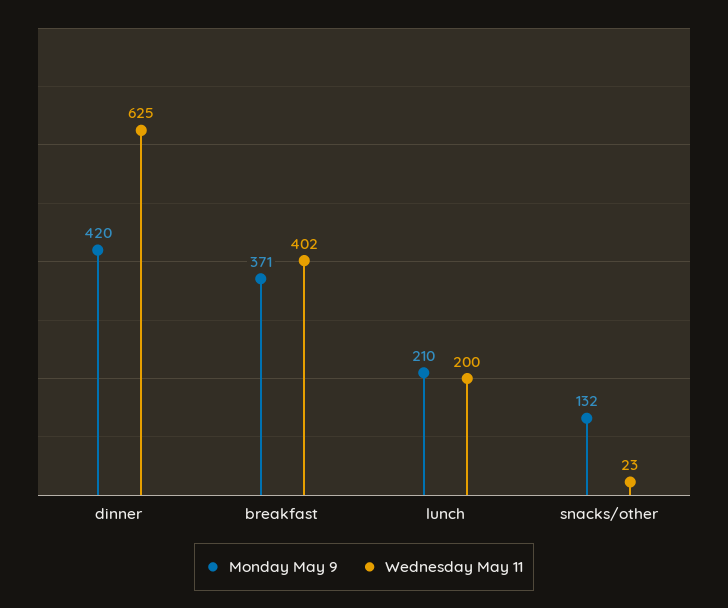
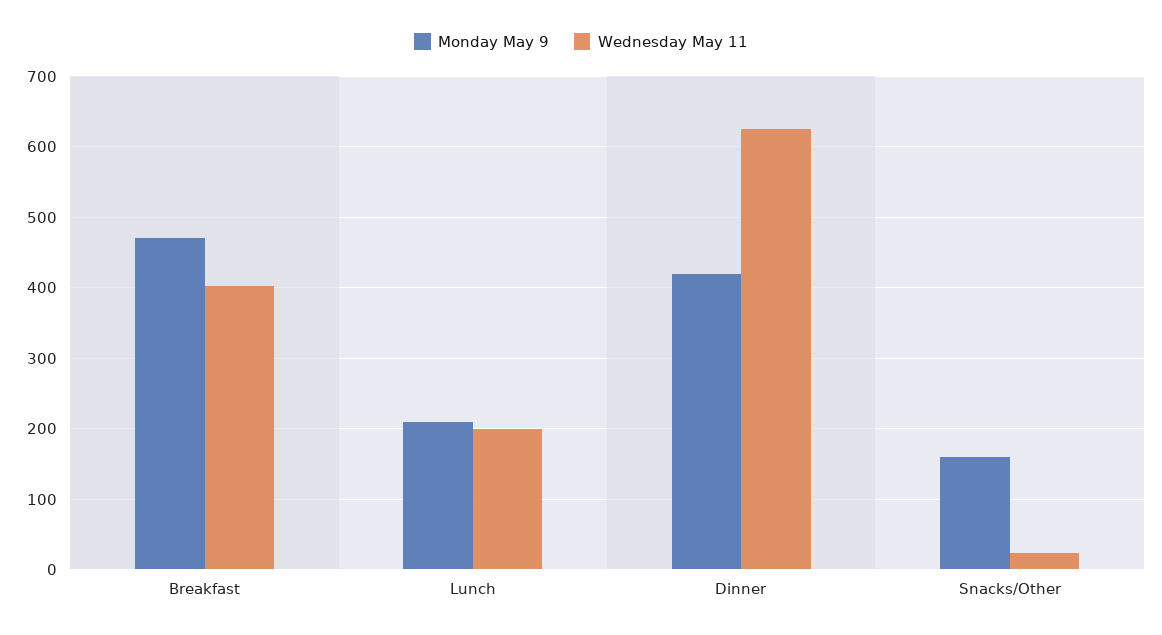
  {
    "Monday May 9": {
      "dinner": 420,
-     "breakfast": 371,
+     "breakfast": 470,
      "lunch": 210,
-     "snacks/other": 132
+     "snacks/other": 160
    },
    "Wednesday May 11": {
      "dinner": 625,
      "breakfast": 402,
      "lunch": 200,
      "snacks/other": 23
    }
  }

